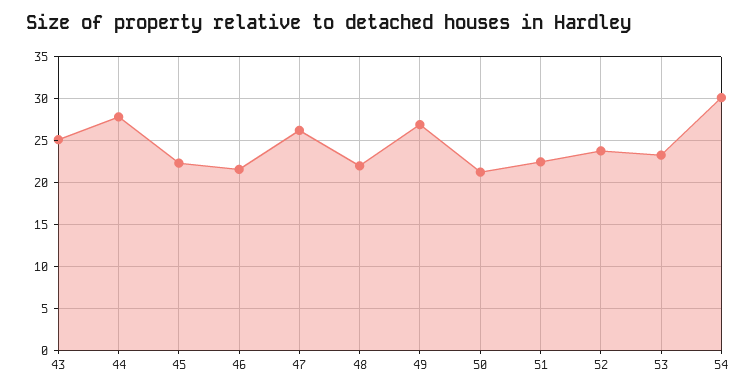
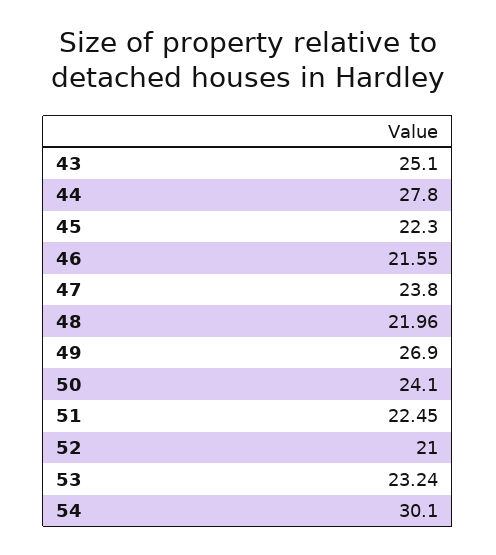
  {
    "43": 25.1,
    "44": 27.8,
    "45": 22.3,
    "46": 21.55,
-   "47": 26,
+   "47": 23.8,
    "48": 21.96,
    "49": 26.9,
-   "50": 21,
+   "50": 24.1,
    "51": 22.45,
-   "52": 24,
+   "52": 21,
    "53": 23.24,
    "54": 30.1
  }

